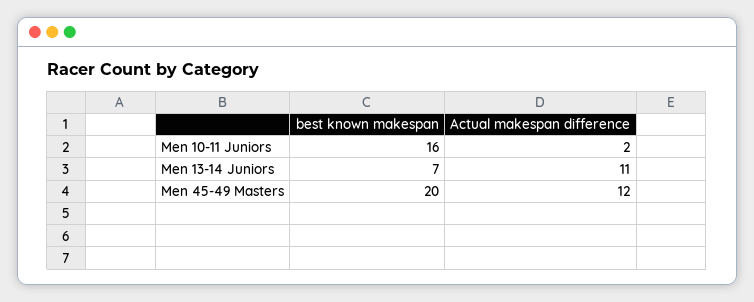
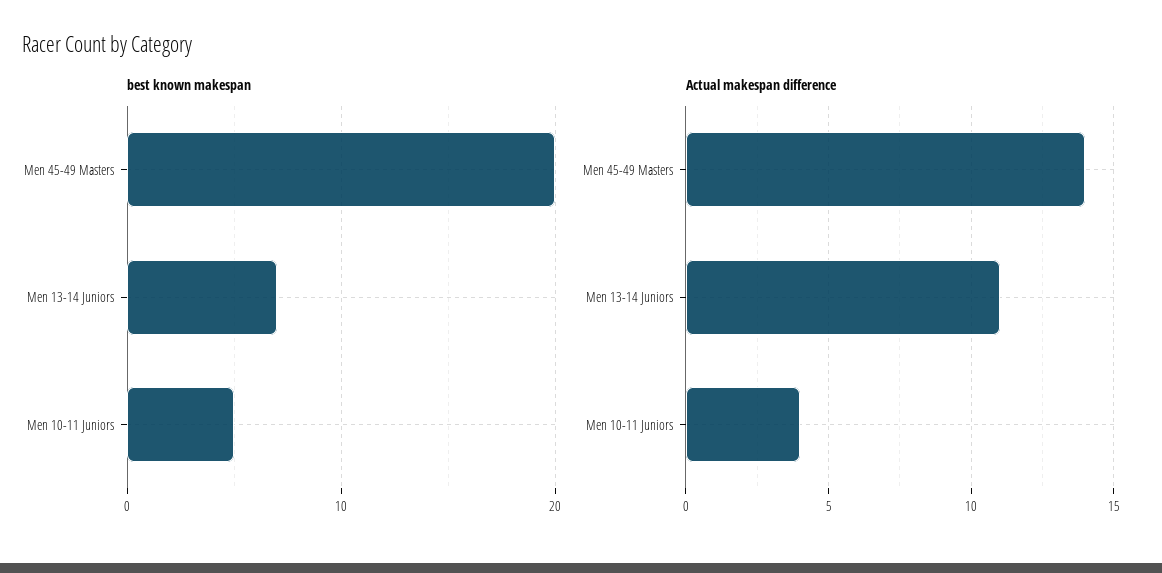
  {
    "best known makespan": {
-     "Men 10-11 Juniors": 16,
+     "Men 10-11 Juniors": 5,
      "Men 13-14 Juniors": 7,
      "Men 45-49 Masters": 20
    },
    "Actual makespan difference": {
-     "Men 10-11 Juniors": 2,
+     "Men 10-11 Juniors": 4,
      "Men 13-14 Juniors": 11,
-     "Men 45-49 Masters": 12
+     "Men 45-49 Masters": 14
    }
  }

